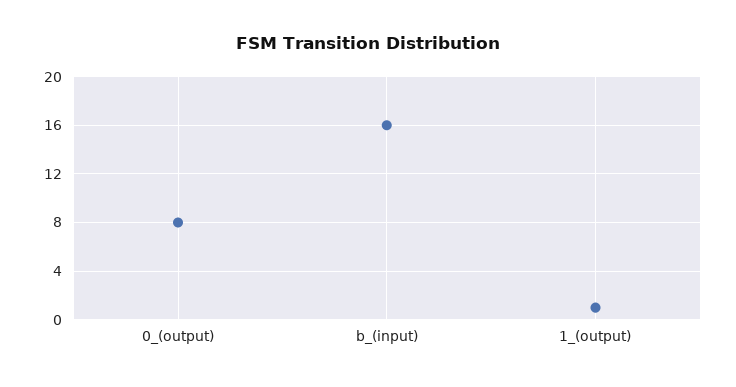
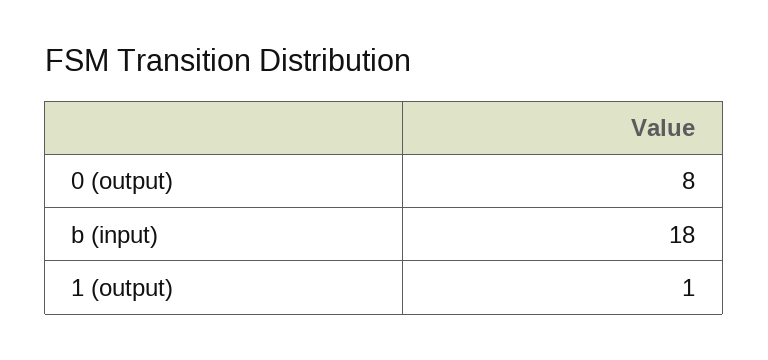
  {
    "0_(output)": 8,
-   "b_(input)": 16,
+   "b_(input)": 18,
    "1_(output)": 1
  }

